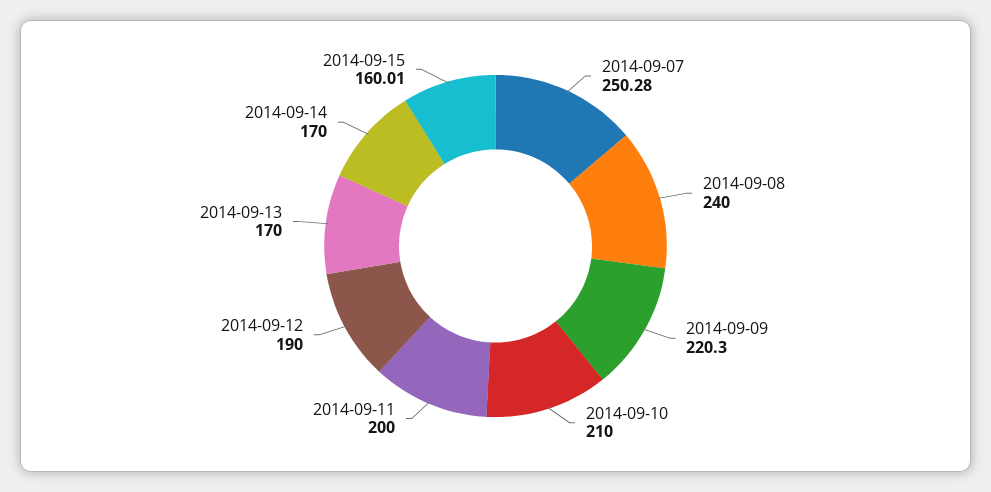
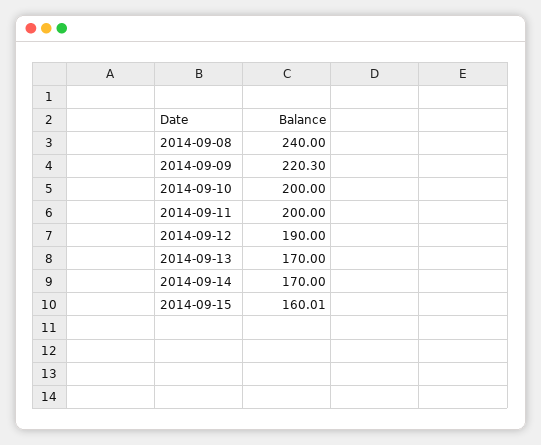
  {
-   "2014-09-07": 250.28,
    "2014-09-08": 240,
    "2014-09-09": 220.3,
-   "2014-09-10": 210,
+   "2014-09-10": 200,
    "2014-09-11": 200,
    "2014-09-12": 190,
    "2014-09-13": 170,
    "2014-09-14": 170,
    "2014-09-15": 160.01
  }

